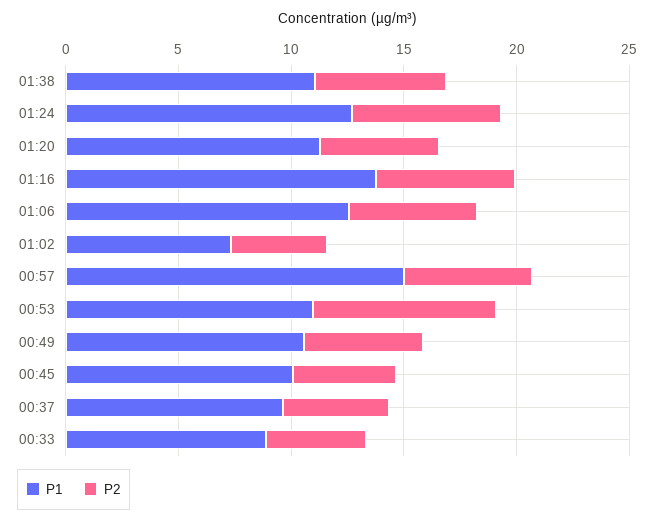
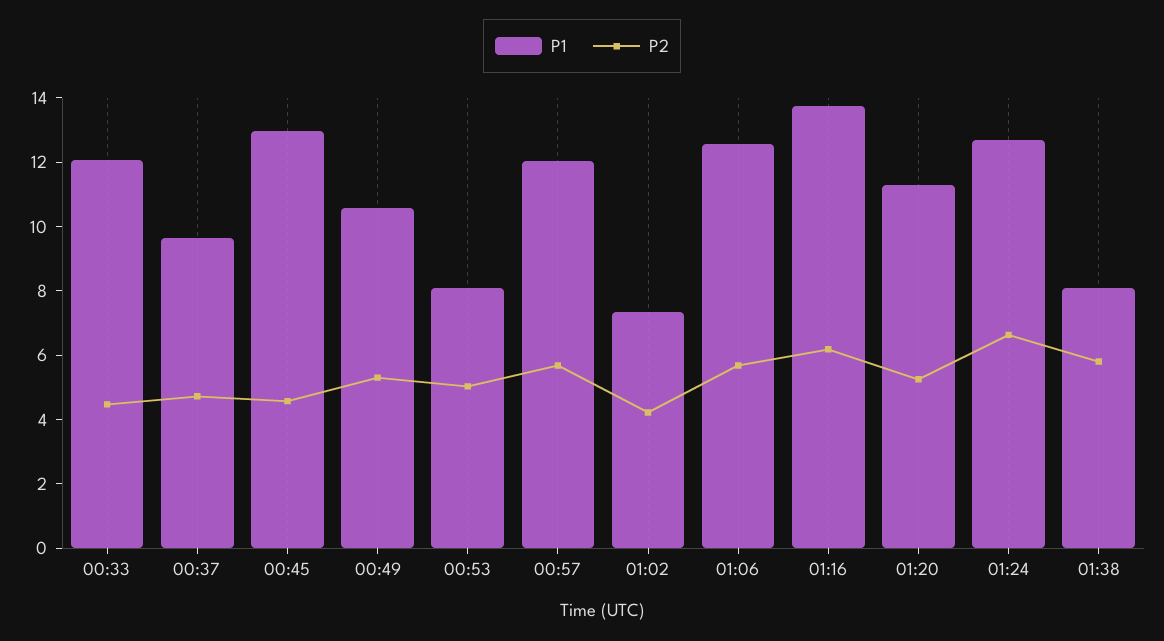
  {
    "P1": {
-     "01:38": 11,
+     "01:38": 8,
      "01:24": 12.5,
      "01:20": 11.5,
      "01:16": 14,
      "01:06": 12.5,
      "01:02": 7.5,
-     "00:57": 15,
+     "00:57": 12,
-     "00:53": 11,
+     "00:53": 8,
      "00:49": 10.5,
-     "00:45": 10,
+     "00:45": 13,
      "00:37": 9.5,
-     "00:33": 9
+     "00:33": 12
    },
    "P2": {
      "01:38": 6,
      "01:24": 6.5,
      "01:20": 5.5,
      "01:16": 6,
      "01:06": 5.5,
      "01:02": 4,
      "00:57": 5.5,
-     "00:53": 8,
+     "00:53": 5,
      "00:49": 5.5,
      "00:45": 4.5,
      "00:37": 4.5,
      "00:33": 4.5
    }
  }

